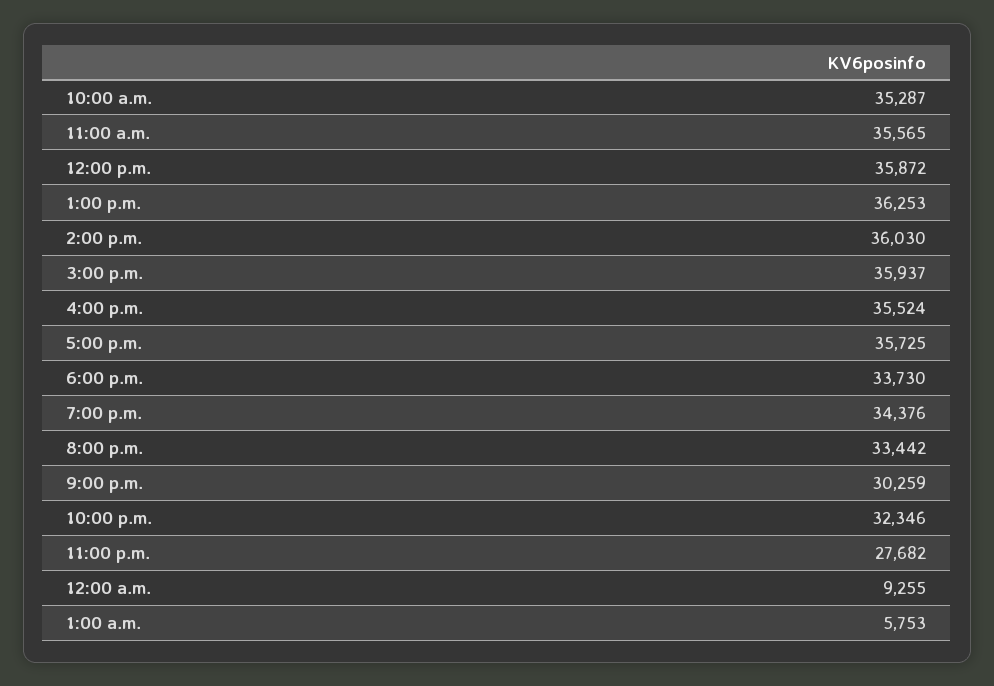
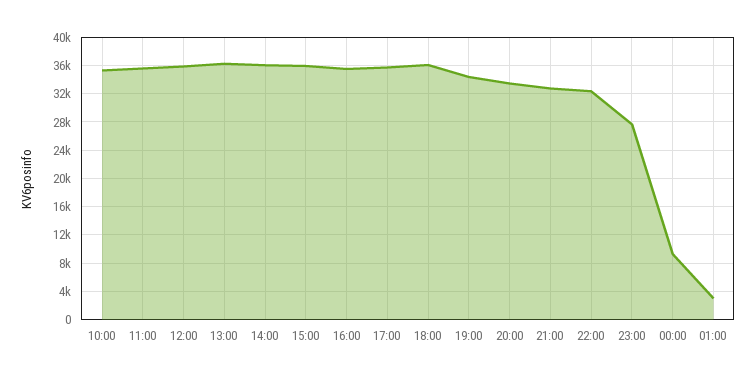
  {
    "10:00 a.m.": 35287,
    "11:00 a.m.": 35565,
    "12:00 p.m.": 35872,
    "1:00 p.m.": 36253,
    "2:00 p.m.": 36030,
    "3:00 p.m.": 35937,
    "4:00 p.m.": 35524,
    "5:00 p.m.": 35725,
-   "6:00 p.m.": 33730,
+   "6:00 p.m.": 36000,
    "7:00 p.m.": 34376,
    "8:00 p.m.": 33442,
-   "9:00 p.m.": 30259,
+   "9:00 p.m.": 33000,
    "10:00 p.m.": 32346,
    "11:00 p.m.": 27682,
    "12:00 a.m.": 9255,
-   "1:00 a.m.": 5753
+   "1:00 a.m.": 3000
  }

